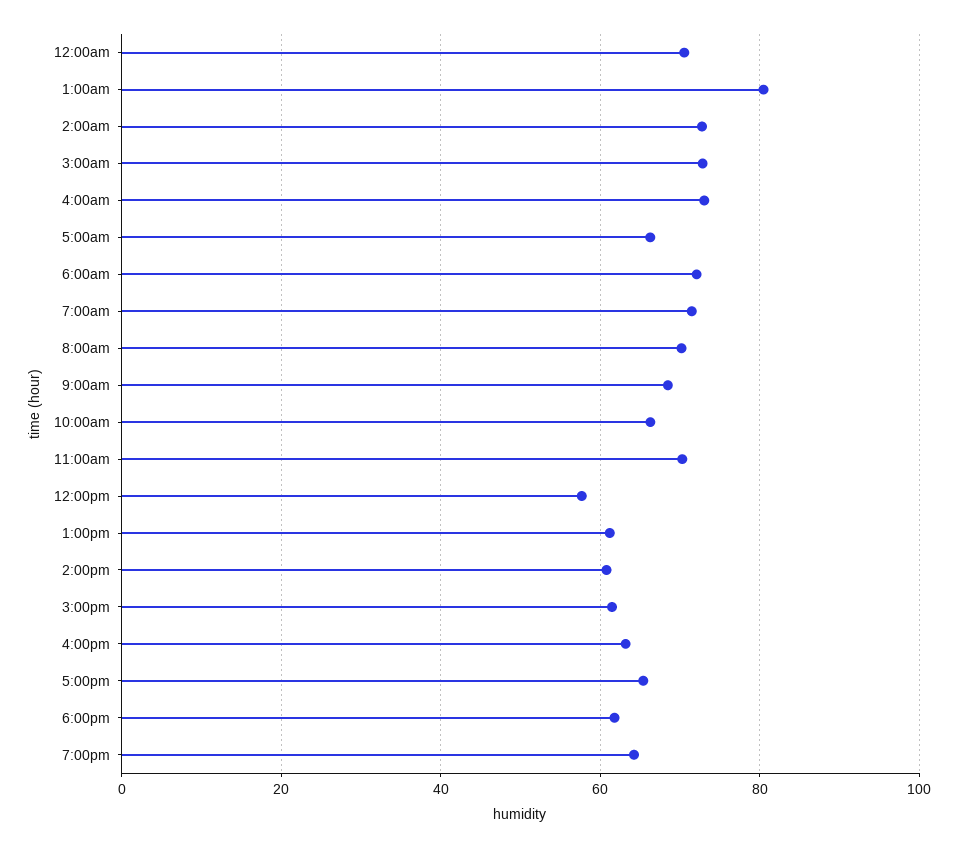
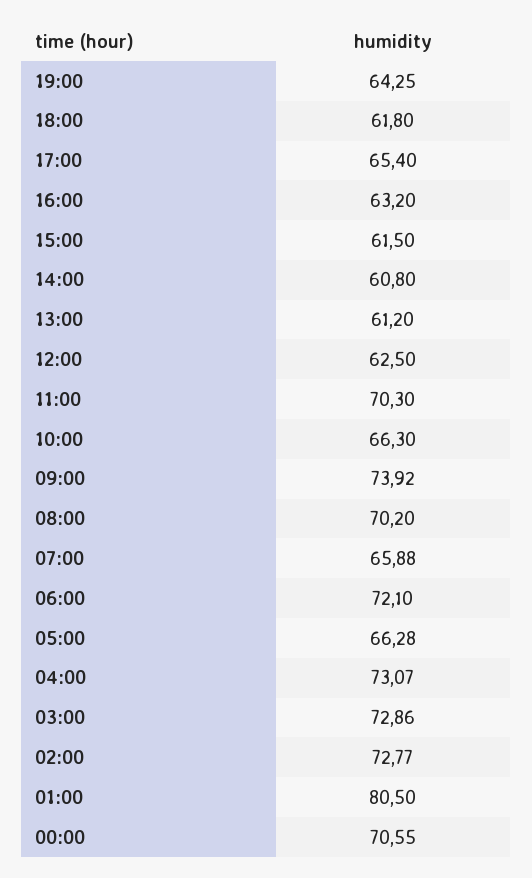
  {
    "12:00am": 70.55,
    "1:00am": 80.5,
    "2:00am": 72.77,
    "3:00am": 72.86,
    "4:00am": 73.07,
    "5:00am": 66.28,
    "6:00am": 72.1,
-   "7:00am": 72,
+   "7:00am": 65.88,
    "8:00am": 70.2,
-   "9:00am": 68,
+   "9:00am": 73.92,
    "10:00am": 66.3,
    "11:00am": 70.3,
-   "12:00pm": 58,
+   "12:00pm": 62.5,
    "1:00pm": 61.2,
    "2:00pm": 60.8,
    "3:00pm": 61.5,
    "4:00pm": 63.2,
    "5:00pm": 65.4,
    "6:00pm": 61.8,
    "7:00pm": 64.25
  }

